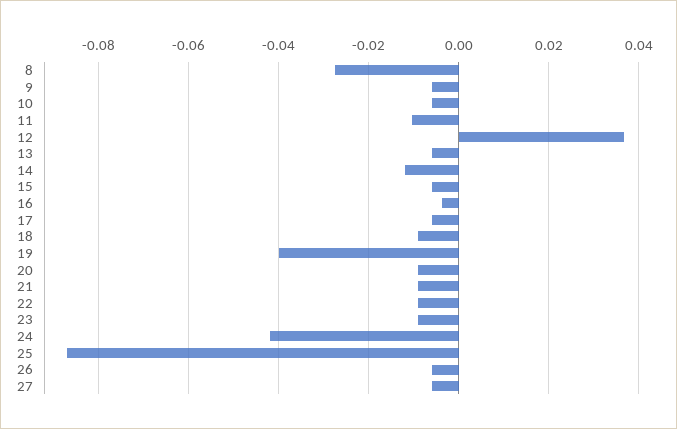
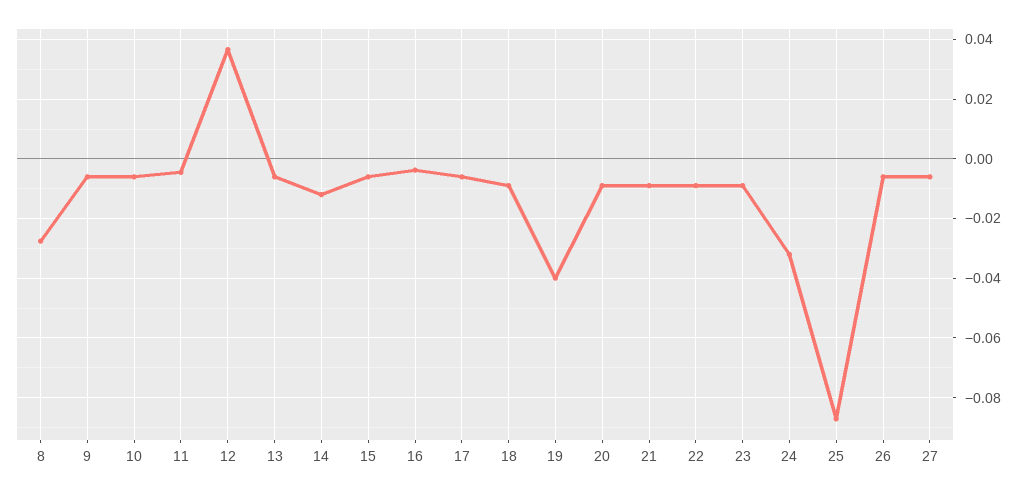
  {
    "8": -0.028,
    "9": -0.006,
    "10": -0.006,
-   "11": -0.01,
+   "11": -0.005,
    "12": 0.036,
    "13": -0.006,
    "14": -0.012,
    "15": -0.006,
    "16": -0.004,
    "17": -0.006,
    "18": -0.01,
    "19": -0.04,
    "20": -0.01,
    "21": -0.01,
    "22": -0.01,
    "23": -0.01,
-   "24": -0.042,
+   "24": -0.0325,
    "25": -0.088,
    "26": -0.006,
    "27": -0.006
  }

